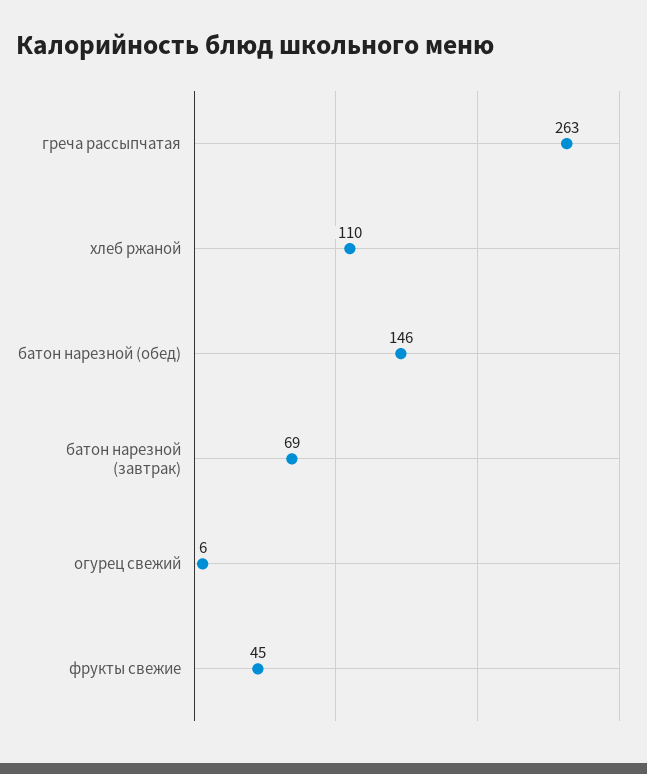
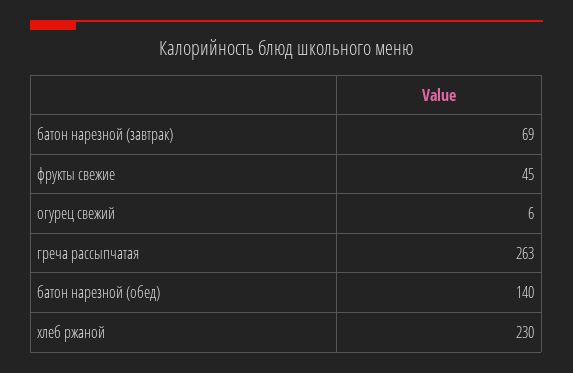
  {
    "греча рассыпчатая": 263,
-   "хлеб ржаной": 110,
+   "хлеб ржаной": 230,
-   "батон нарезной (обед)": 146,
+   "батон нарезной (обед)": 140,
    "батон нарезной (завтрак)": 69,
    "огурец свежий": 6,
    "фрукты свежие": 45
  }

